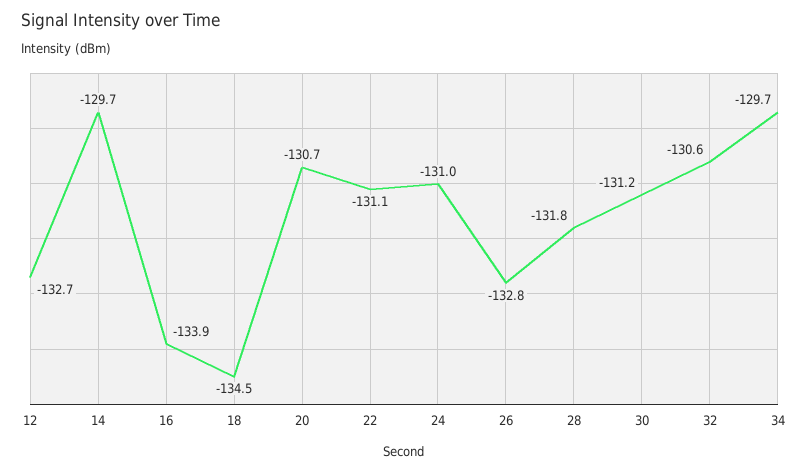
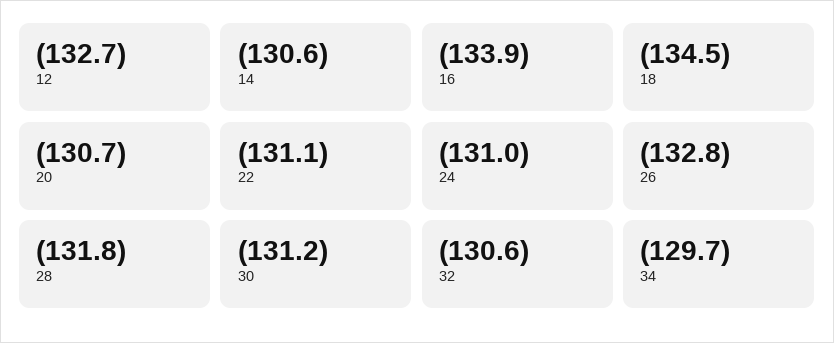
  {
    "12": -132.7,
-   "14": -129.7,
+   "14": -130.6,
    "16": -133.9,
    "18": -134.5,
    "20": -130.7,
    "22": -131.1,
    "24": -131,
    "26": -132.8,
    "28": -131.8,
    "30": -131.2,
    "32": -130.6,
    "34": -129.7
  }

